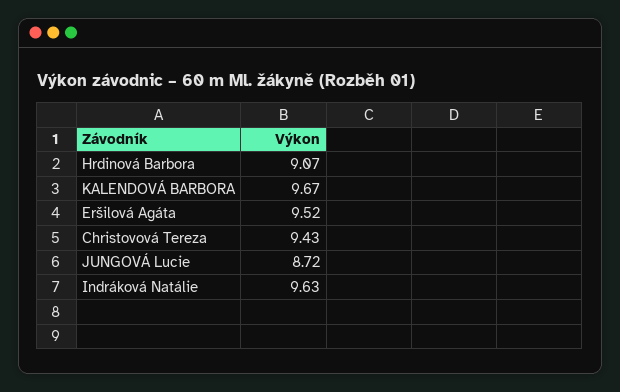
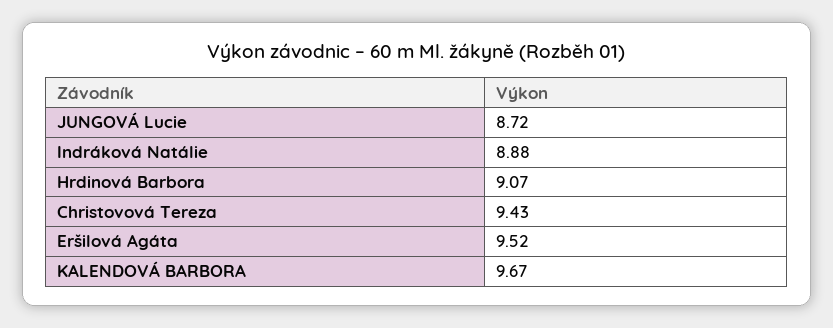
  {
    "Hrdinová Barbora": 9.07,
    "KALENDOVÁ BARBORA": 9.67,
    "Eršilová Agáta": 9.52,
    "Christovová Tereza": 9.43,
    "JUNGOVÁ Lucie": 8.72,
-   "Indráková Natálie": 9.63
+   "Indráková Natálie": 8.88
  }

